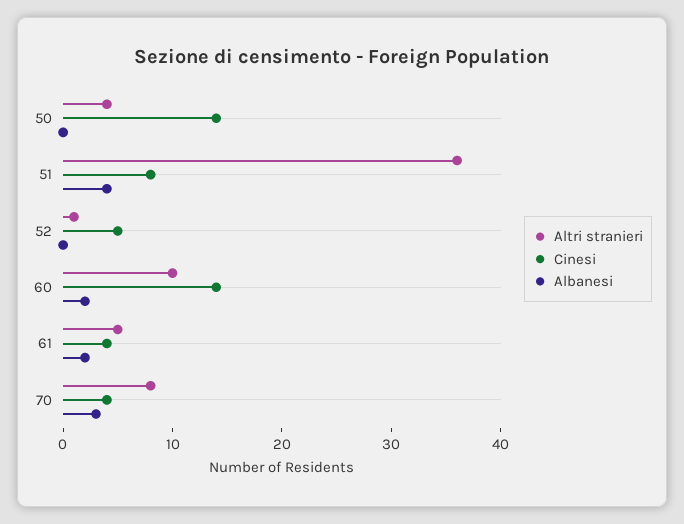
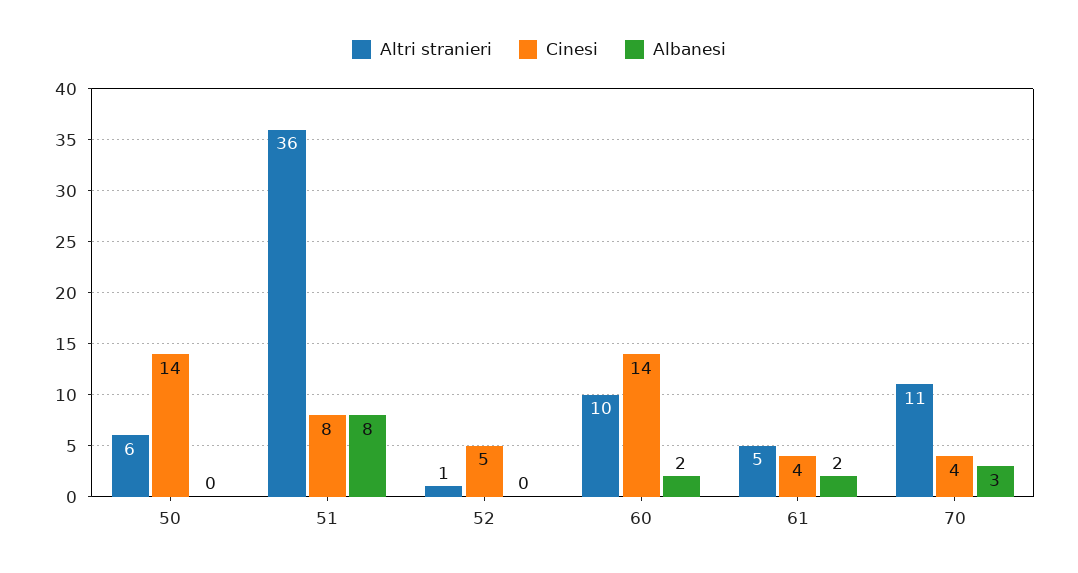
  {
    "Altri stranieri": {
-     "50": 4,
+     "50": 6,
      "51": 36,
      "52": 1,
      "60": 10,
      "61": 5,
-     "70": 8
+     "70": 11
    },
    "Cinesi": {
      "50": 14,
      "51": 8,
      "52": 5,
      "60": 14,
      "61": 4,
      "70": 4
    },
    "Albanesi": {
      "50": 0,
-     "51": 4,
+     "51": 8,
      "52": 0,
      "60": 2,
      "61": 2,
      "70": 3
    }
  }

